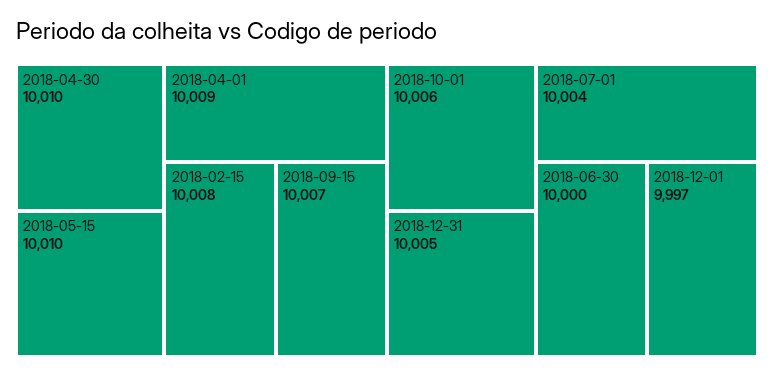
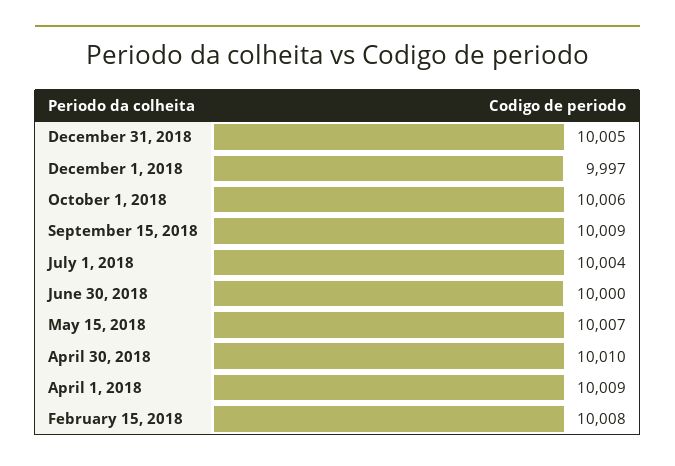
  {
    "2018-04-30": 10010,
-   "2018-05-15": 10010,
+   "2018-05-15": 10007,
    "2018-04-01": 10009,
    "2018-02-15": 10008,
-   "2018-09-15": 10007,
+   "2018-09-15": 10009,
    "2018-10-01": 10006,
    "2018-12-31": 10005,
    "2018-07-01": 10004,
    "2018-06-30": 10000,
    "2018-12-01": 9997
  }

